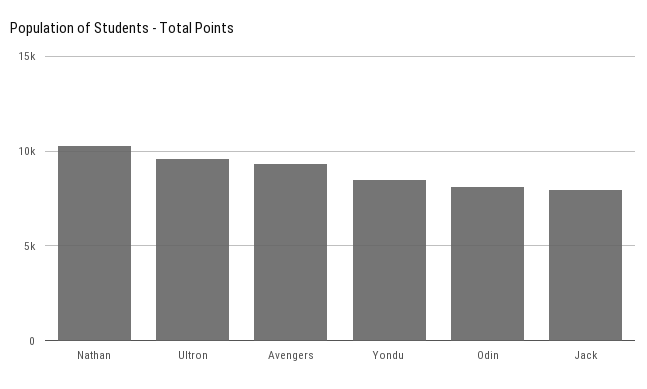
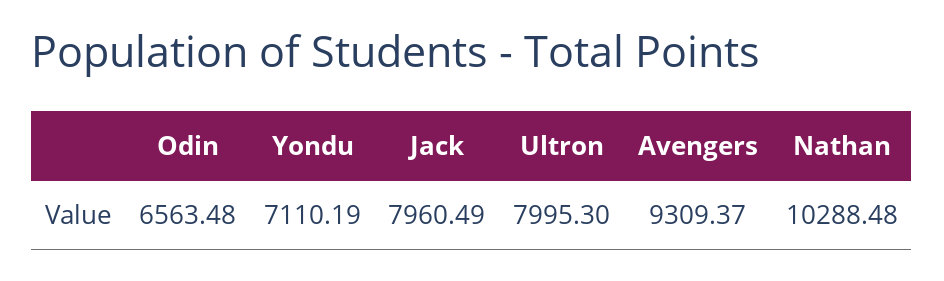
  {
    "Nathan": 10288.48,
-   "Ultron": 9500,
+   "Ultron": 7995.3,
    "Avengers": 9309.37,
-   "Yondu": 8500,
+   "Yondu": 7110.19,
-   "Odin": 8000,
+   "Odin": 6563.48,
    "Jack": 7960.49
  }

